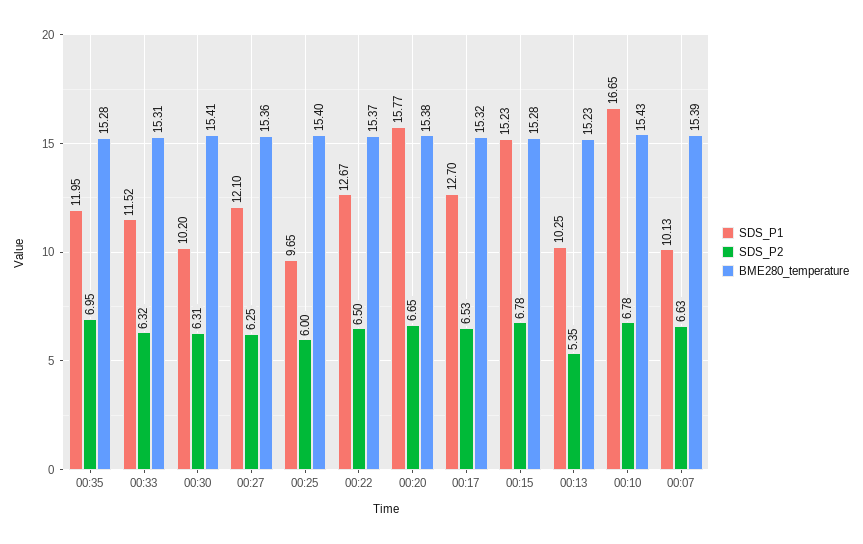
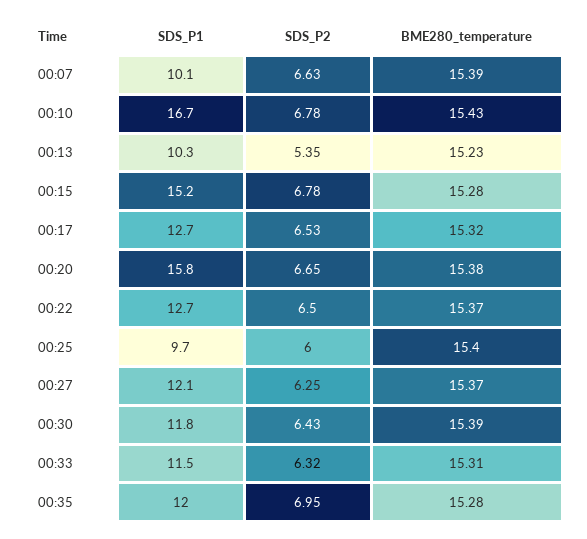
  {
    "SDS_P1": {
      "00:35": 11.95,
      "00:33": 11.52,
-     "00:30": 10.2,
+     "00:30": 11.8,
      "00:27": 12.1,
      "00:25": 9.65,
      "00:22": 12.67,
      "00:20": 15.77,
      "00:17": 12.7,
      "00:15": 15.23,
      "00:13": 10.25,
      "00:10": 16.65,
      "00:07": 10.13
    },
    "SDS_P2": {
      "00:35": 6.95,
      "00:33": 6.32,
-     "00:30": 6.31,
+     "00:30": 6.43,
      "00:27": 6.25,
      "00:25": 6,
      "00:22": 6.5,
      "00:20": 6.65,
      "00:17": 6.53,
      "00:15": 6.78,
      "00:13": 5.35,
      "00:10": 6.78,
      "00:07": 6.63
    },
    "BME280_temperature": {
      "00:35": 15.28,
      "00:33": 15.31,
-     "00:30": 15.41,
+     "00:30": 15.39,
-     "00:27": 15.36,
+     "00:27": 15.37,
      "00:25": 15.4,
      "00:22": 15.37,
      "00:20": 15.38,
      "00:17": 15.32,
      "00:15": 15.28,
      "00:13": 15.23,
      "00:10": 15.43,
      "00:07": 15.39
    }
  }

